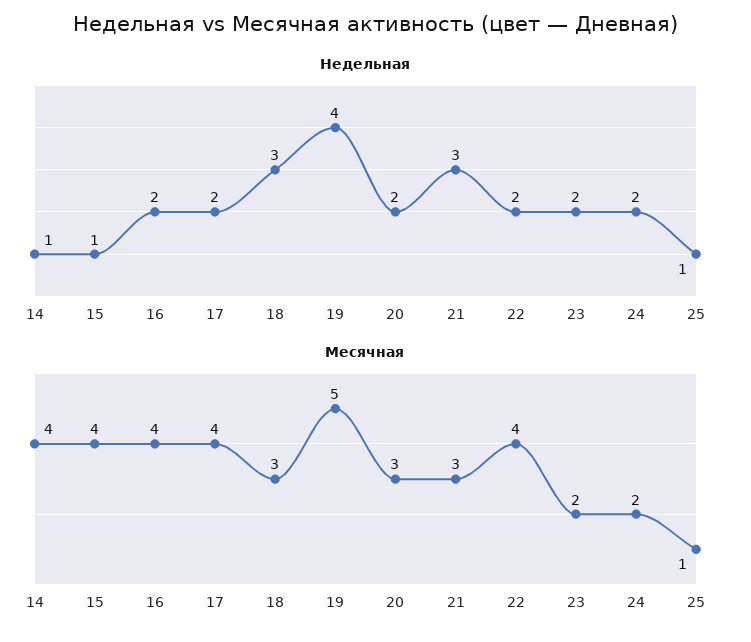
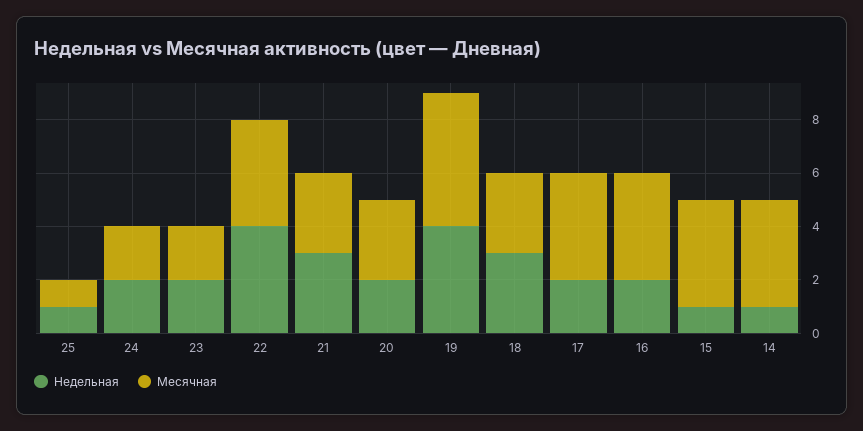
  {
    "Недельная": {
      "14": 1,
      "15": 1,
      "16": 2,
      "17": 2,
      "18": 3,
      "19": 4,
      "20": 2,
      "21": 3,
-     "22": 2,
+     "22": 4,
      "23": 2,
      "24": 2,
      "25": 1
    },
    "Месячная": {
      "14": 4,
      "15": 4,
      "16": 4,
      "17": 4,
      "18": 3,
      "19": 5,
      "20": 3,
      "21": 3,
      "22": 4,
      "23": 2,
      "24": 2,
      "25": 1
    }
  }

